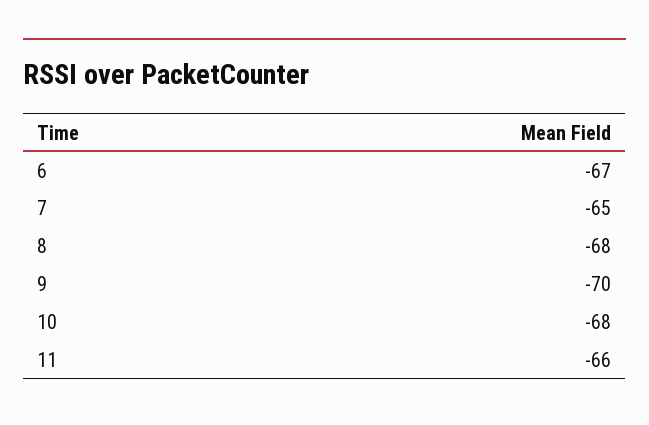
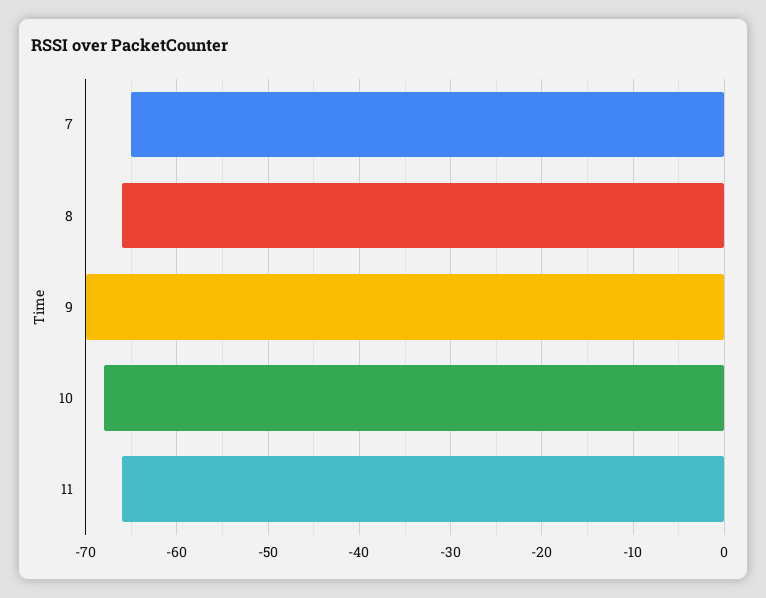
  {
-   "6": -67,
    "7": -65,
-   "8": -68,
+   "8": -66,
    "9": -70,
    "10": -68,
    "11": -66
  }

